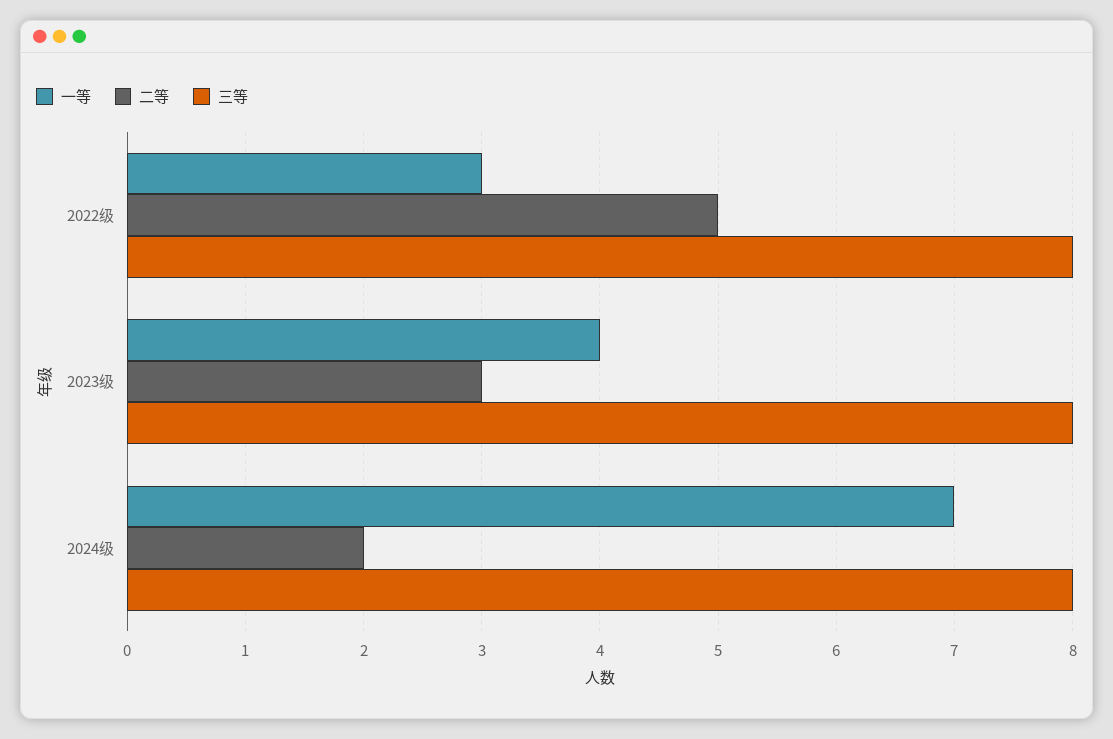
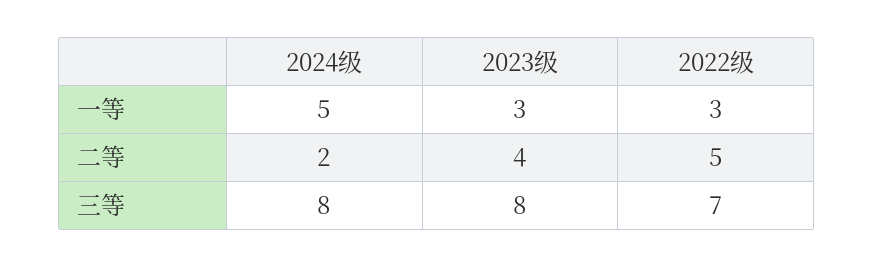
  {
    "一等": {
      "2022级": 3,
-     "2023级": 4,
+     "2023级": 3,
-     "2024级": 7
+     "2024级": 5
    },
    "二等": {
      "2022级": 5,
-     "2023级": 3,
+     "2023级": 4,
      "2024级": 2
    },
    "三等": {
-     "2022级": 8,
+     "2022级": 7,
      "2023级": 8,
      "2024级": 8
    }
  }

